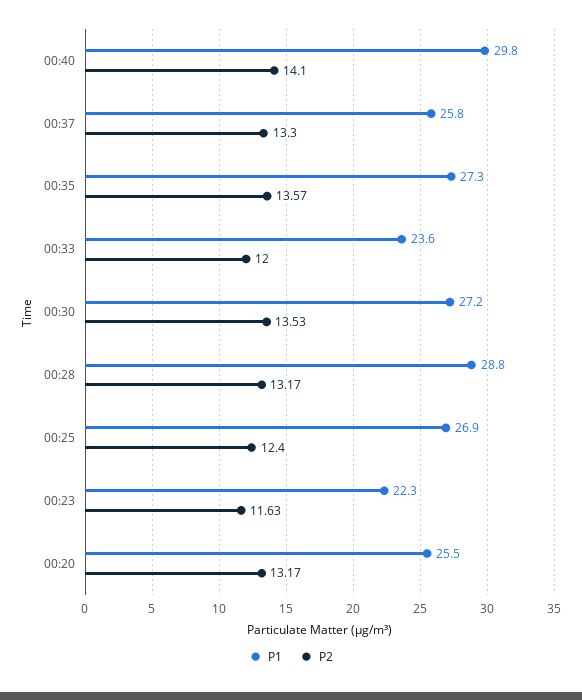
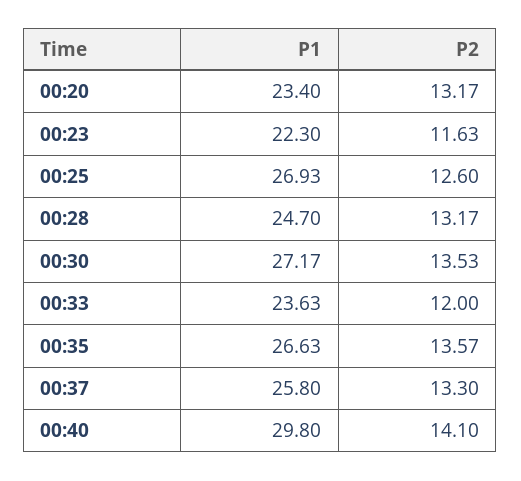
  {
    "P1": {
      "00:40": 29.8,
      "00:37": 25.8,
-     "00:35": 27.3,
+     "00:35": 26.63,
      "00:33": 23.63,
      "00:30": 27.17,
-     "00:28": 28.8,
+     "00:28": 24.7,
      "00:25": 26.93,
      "00:23": 22.3,
-     "00:20": 25.5
+     "00:20": 23.4
    },
    "P2": {
      "00:40": 14.1,
      "00:37": 13.3,
      "00:35": 13.57,
      "00:33": 12,
      "00:30": 13.53,
      "00:28": 13.17,
-     "00:25": 12.4,
+     "00:25": 12.6,
      "00:23": 11.63,
      "00:20": 13.17
    }
  }

